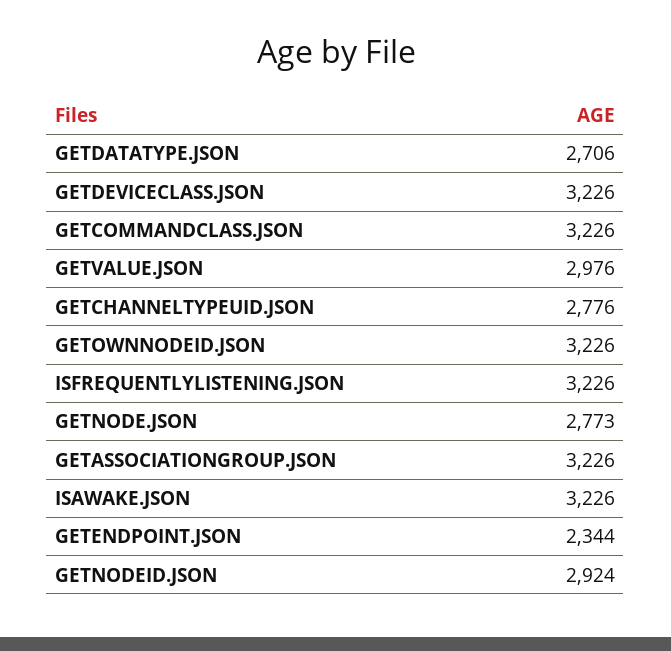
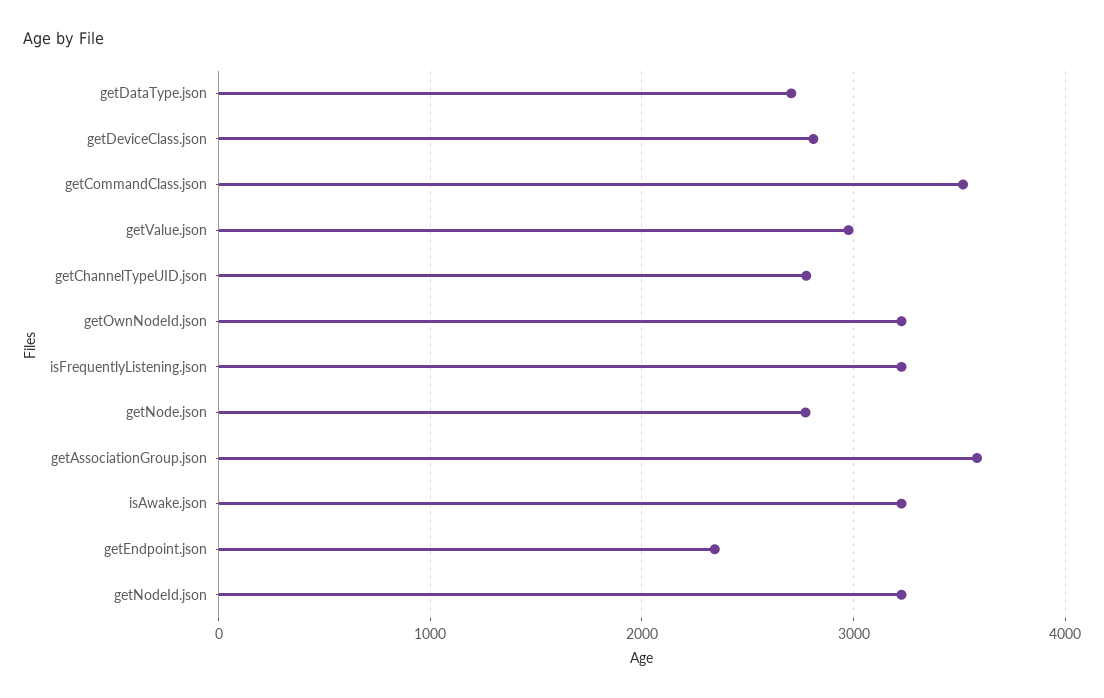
  {
    "GETDATATYPE.JSON": 2706,
-   "GETDEVICECLASS.JSON": 3226,
+   "GETDEVICECLASS.JSON": 2800,
-   "GETCOMMANDCLASS.JSON": 3226,
+   "GETCOMMANDCLASS.JSON": 3500,
    "GETVALUE.JSON": 2976,
    "GETCHANNELTYPEUID.JSON": 2776,
    "GETOWNNODEID.JSON": 3226,
    "ISFREQUENTLYLISTENING.JSON": 3226,
    "GETNODE.JSON": 2773,
-   "GETASSOCIATIONGROUP.JSON": 3226,
+   "GETASSOCIATIONGROUP.JSON": 3600,
    "ISAWAKE.JSON": 3226,
    "GETENDPOINT.JSON": 2344,
-   "GETNODEID.JSON": 2924
+   "GETNODEID.JSON": 3200
  }

